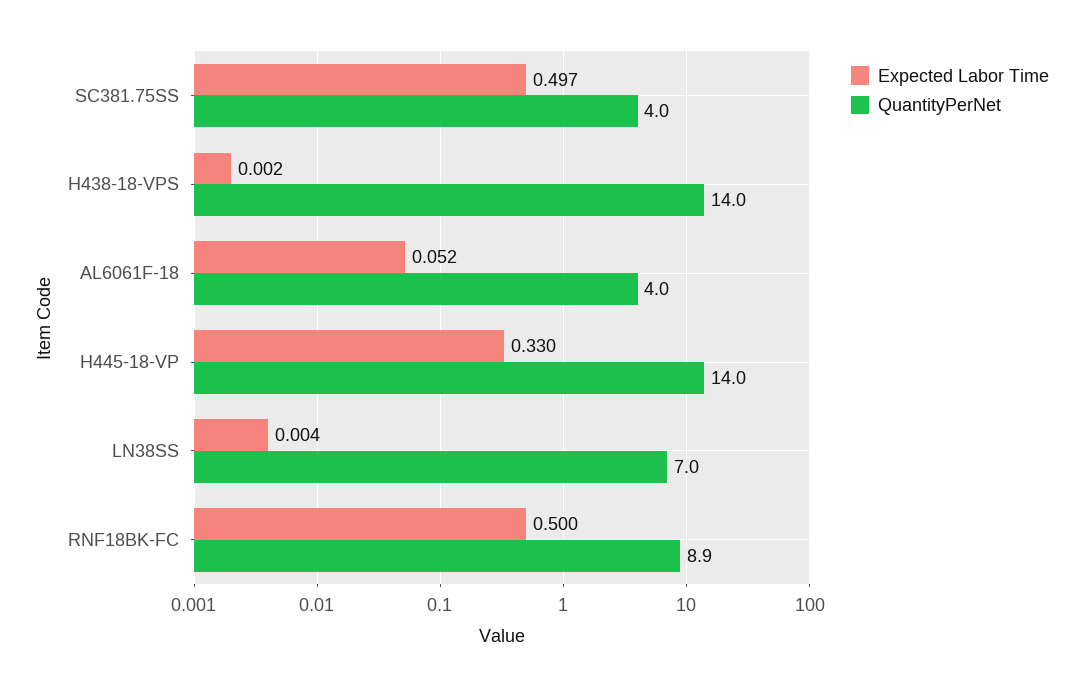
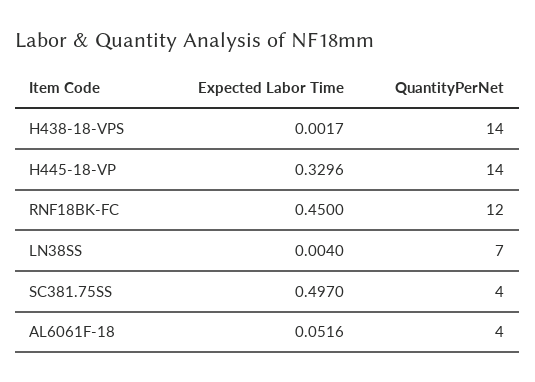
  {
    "Expected Labor Time": {
      "SC381.75SS": 0.497,
      "H438-18-VPS": 0.0017,
      "AL6061F-18": 0.0516,
      "H445-18-VP": 0.3296,
      "LN38SS": 0.004,
-     "RNF18BK-FC": 0.5
+     "RNF18BK-FC": 0.45
    },
    "QuantityPerNet": {
      "SC381.75SS": 4,
      "H438-18-VPS": 14,
      "AL6061F-18": 4,
      "H445-18-VP": 14,
      "LN38SS": 7,
-     "RNF18BK-FC": 8.9
+     "RNF18BK-FC": 12
    }
  }

